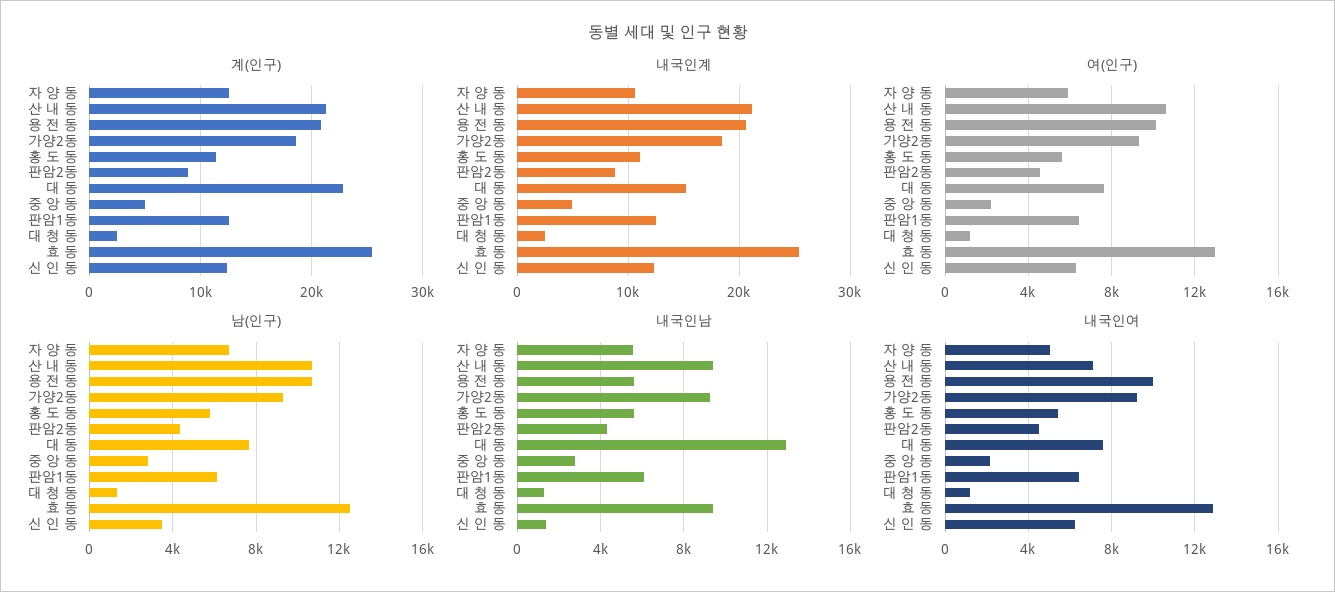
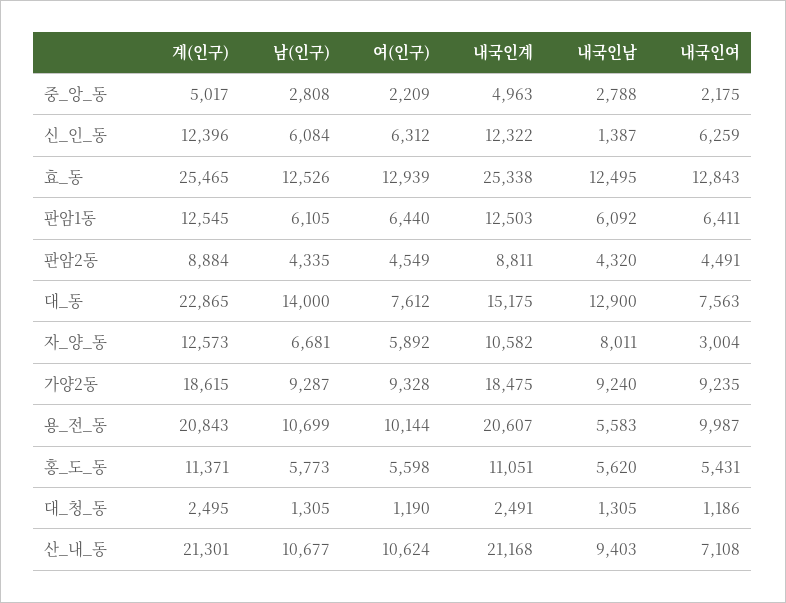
  {
    "계(인구)": {
      "자 양 동": 12573,
      "산 내 동": 21301,
      "용 전 동": 20843,
      "가양2동": 18615,
      "홍 도 동": 11371,
      "판암2동": 8884,
      "대 동": 22865,
      "중 앙 동": 5017,
      "판암1동": 12545,
      "대 청 동": 2495,
      "효 동": 25465,
      "신 인 동": 12396
    },
    "내국인계": {
      "자 양 동": 10582,
      "산 내 동": 21168,
      "용 전 동": 20607,
      "가양2동": 18475,
      "홍 도 동": 11051,
      "판암2동": 8811,
      "대 동": 15175,
      "중 앙 동": 4963,
      "판암1동": 12503,
      "대 청 동": 2491,
      "효 동": 25338,
      "신 인 동": 12322
    },
    "여(인구)": {
      "자 양 동": 5892,
      "산 내 동": 10624,
      "용 전 동": 10144,
      "가양2동": 9328,
      "홍 도 동": 5598,
      "판암2동": 4549,
      "대 동": 7612,
      "중 앙 동": 2209,
      "판암1동": 6440,
      "대 청 동": 1190,
      "효 동": 12939,
      "신 인 동": 6312
    },
    "남(인구)": {
      "자 양 동": 6681,
      "산 내 동": 10677,
      "용 전 동": 10699,
      "가양2동": 9287,
      "홍 도 동": 5773,
      "판암2동": 4335,
-     "대 동": 7500,
+     "대 동": 14000,
      "중 앙 동": 2808,
      "판암1동": 6105,
      "대 청 동": 1305,
      "효 동": 12526,
-     "신 인 동": 3500
+     "신 인 동": 6084
    },
    "내국인남": {
-     "자 양 동": 5500,
+     "자 양 동": 8011,
      "산 내 동": 9403,
      "용 전 동": 5583,
      "가양2동": 9240,
      "홍 도 동": 5620,
      "판암2동": 4320,
      "대 동": 12900,
      "중 앙 동": 2788,
      "판암1동": 6092,
      "대 청 동": 1305,
-     "효 동": 9500,
+     "효 동": 12495,
      "신 인 동": 1387
    },
    "내국인여": {
-     "자 양 동": 5000,
+     "자 양 동": 3004,
      "산 내 동": 7108,
      "용 전 동": 9987,
      "가양2동": 9235,
      "홍 도 동": 5431,
      "판암2동": 4491,
      "대 동": 7563,
      "중 앙 동": 2175,
      "판암1동": 6411,
      "대 청 동": 1186,
      "효 동": 12843,
      "신 인 동": 6259
    }
  }

